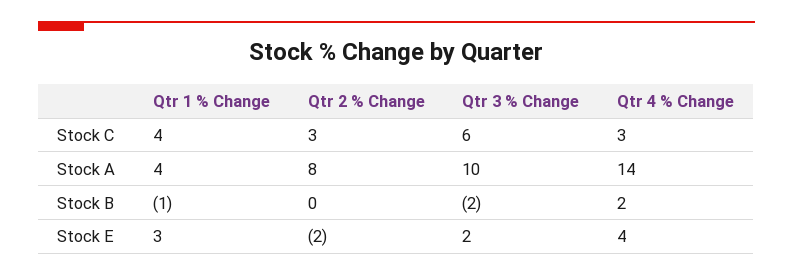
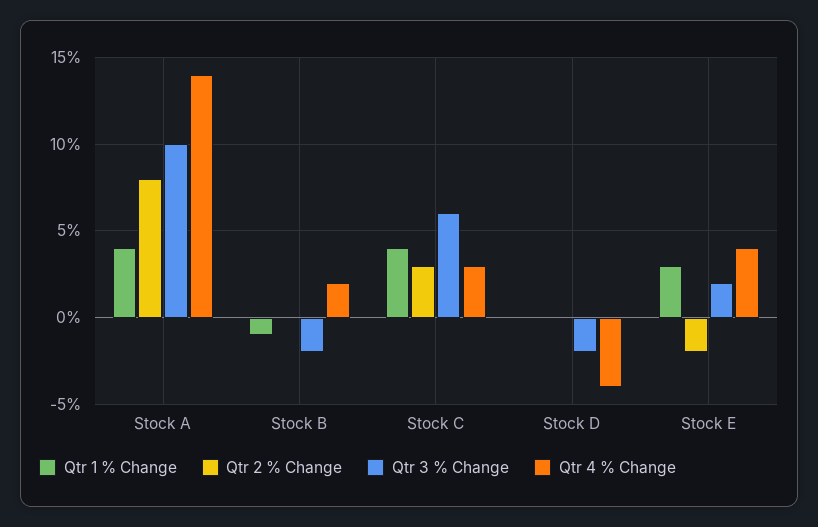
  {
    "Qtr 1 % Change": {
      "Stock C": 4,
      "Stock A": 4,
      "Stock B": -1,
-     "Stock E": 3
+     "Stock E": 3,
+     "Stock D": 0
    },
    "Qtr 2 % Change": {
      "Stock C": 3,
      "Stock A": 8,
      "Stock B": 0,
-     "Stock E": -2
+     "Stock E": -2,
+     "Stock D": 0
    },
    "Qtr 3 % Change": {
      "Stock C": 6,
      "Stock A": 10,
      "Stock B": -2,
-     "Stock E": 2
+     "Stock E": 2,
+     "Stock D": -2
    },
    "Qtr 4 % Change": {
      "Stock C": 3,
      "Stock A": 14,
      "Stock B": 2,
-     "Stock E": 4
+     "Stock E": 4,
+     "Stock D": -4
    }
  }

